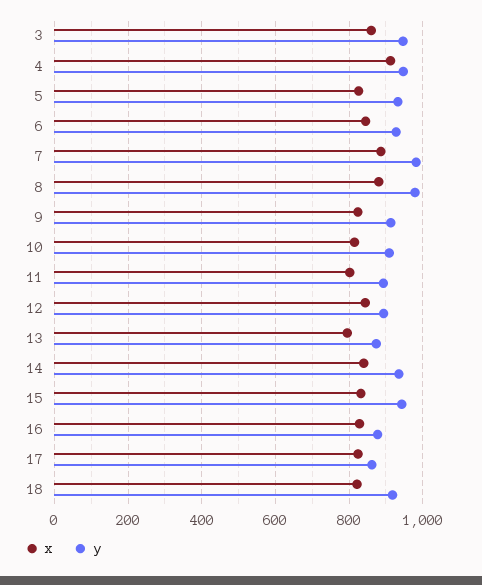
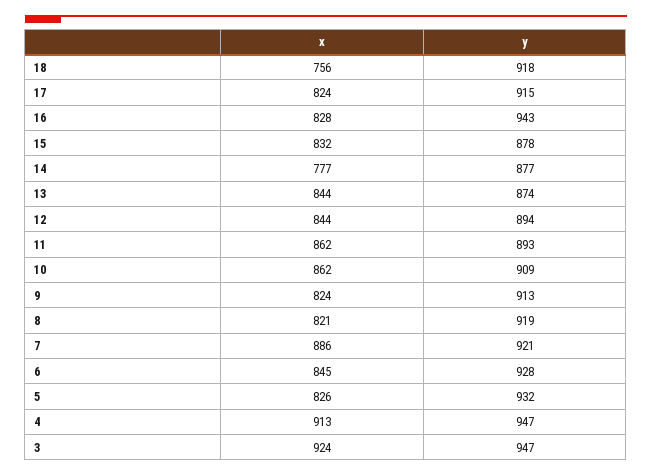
  {
    "x": {
-     "3": 860,
+     "3": 924,
      "4": 913,
      "5": 826,
      "6": 845,
      "7": 886,
-     "8": 880,
+     "8": 821,
      "9": 824,
-     "10": 820,
+     "10": 862,
-     "11": 800,
+     "11": 862,
      "12": 844,
-     "13": 800,
+     "13": 844,
-     "14": 840,
+     "14": 777,
      "15": 832,
      "16": 828,
      "17": 824,
-     "18": 820
+     "18": 756
    },
    "y": {
      "3": 947,
      "4": 947,
      "5": 932,
      "6": 928,
-     "7": 980,
+     "7": 921,
-     "8": 980,
+     "8": 919,
      "9": 913,
      "10": 909,
      "11": 893,
      "12": 894,
      "13": 874,
-     "14": 940,
+     "14": 877,
-     "15": 940,
+     "15": 878,
-     "16": 880,
+     "16": 943,
-     "17": 860,
+     "17": 915,
      "18": 918
    }
  }

